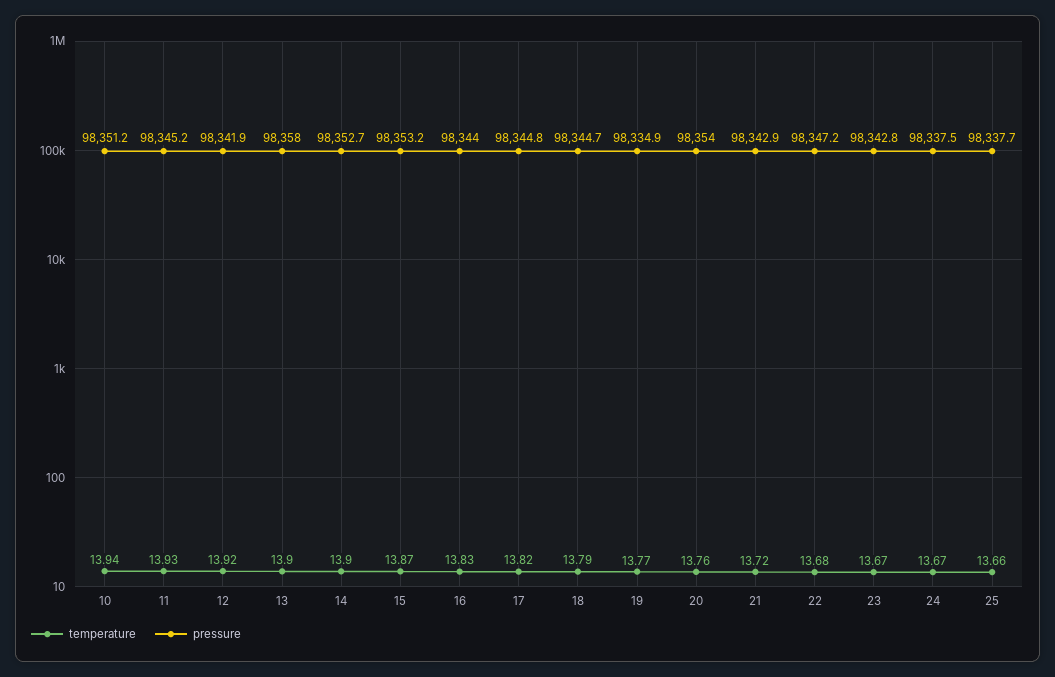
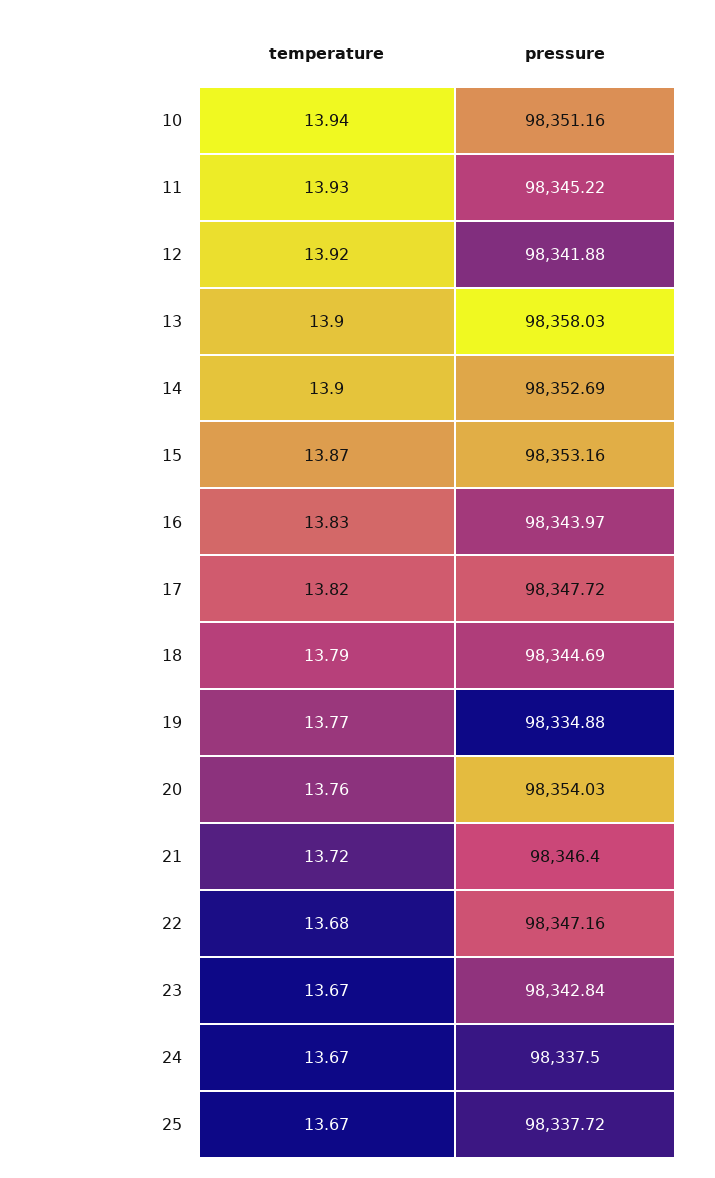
  {
    "temperature": {
      "10": 13.94,
      "11": 13.93,
      "12": 13.92,
      "13": 13.9,
      "14": 13.9,
      "15": 13.87,
      "16": 13.83,
      "17": 13.82,
      "18": 13.79,
      "19": 13.77,
      "20": 13.76,
      "21": 13.72,
      "22": 13.68,
      "23": 13.67,
      "24": 13.67,
-     "25": 13.66
+     "25": 13.67
    },
    "pressure": {
      "10": 98351.16,
      "11": 98345.22,
      "12": 98341.88,
      "13": 98358.03,
      "14": 98352.69,
      "15": 98353.16,
      "16": 98343.97,
-     "17": 98344.8,
+     "17": 98347.72,
      "18": 98344.69,
      "19": 98334.88,
      "20": 98354.03,
-     "21": 98342.9,
+     "21": 98346.4,
      "22": 98347.16,
      "23": 98342.84,
      "24": 98337.5,
      "25": 98337.72
    }
  }

